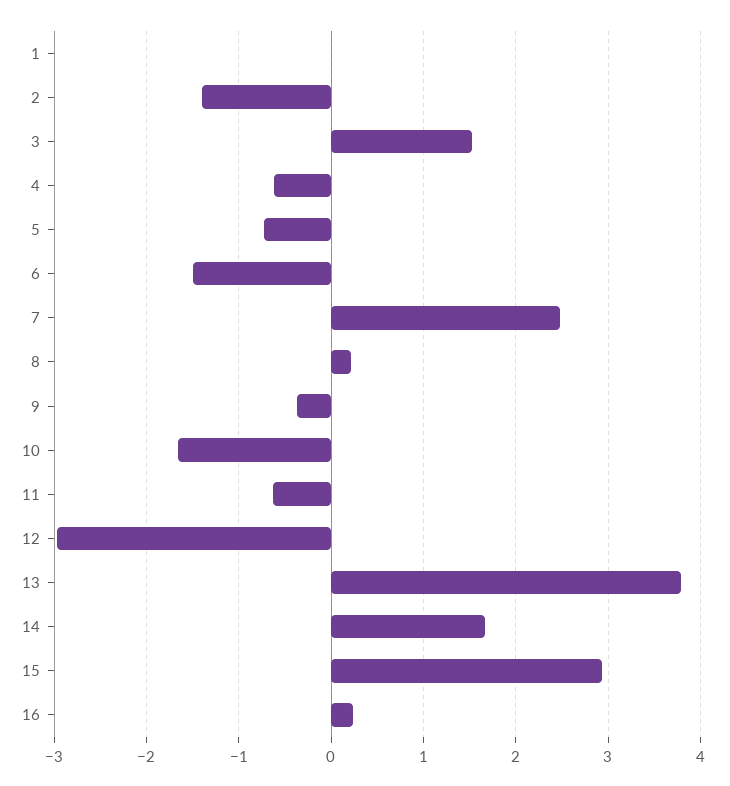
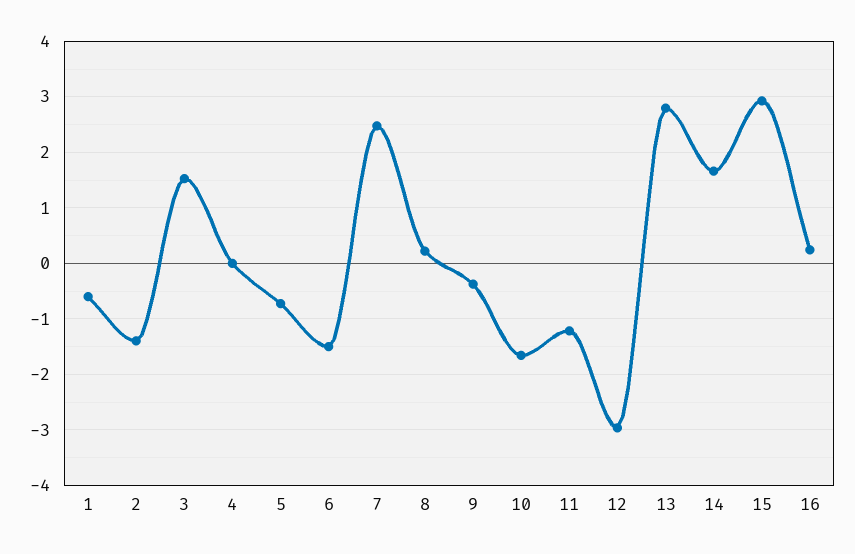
  {
-   "1": 0,
+   "1": -0.6,
    "2": -1.4,
    "3": 1.5,
-   "4": -0.6,
+   "4": 0,
    "5": -0.7,
    "6": -1.5,
    "7": 2.5,
    "8": 0.2,
    "9": -0.4,
    "10": -1.7,
-   "11": -0.6,
+   "11": -1.2,
    "12": -3,
-   "13": 3.8,
+   "13": 2.8,
    "14": 1.7,
    "15": 2.9,
    "16": 0.2
  }

